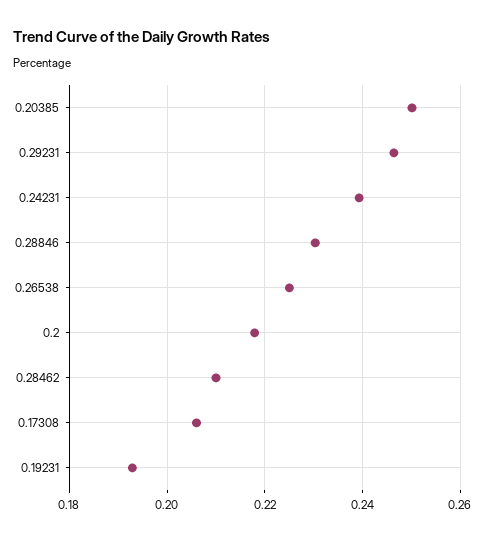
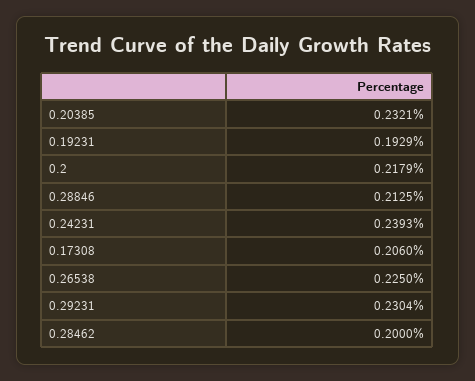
  {
-   "0.20385": 0.25,
+   "0.20385": 0.2321,
-   "0.29231": 0.246,
+   "0.29231": 0.2304,
    "0.24231": 0.2393,
-   "0.28846": 0.23,
+   "0.28846": 0.2125,
    "0.26538": 0.225,
    "0.2": 0.2179,
-   "0.28462": 0.21,
+   "0.28462": 0.2,
    "0.17308": 0.206,
    "0.19231": 0.1929
  }

